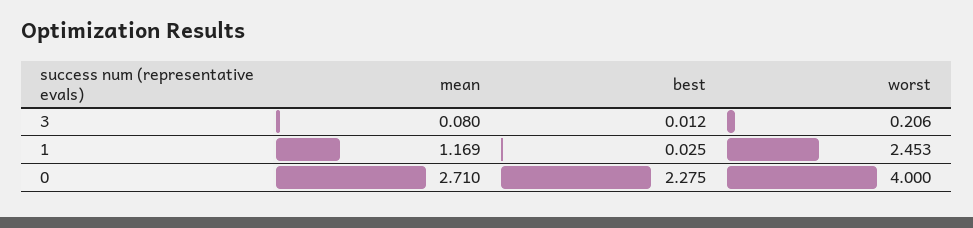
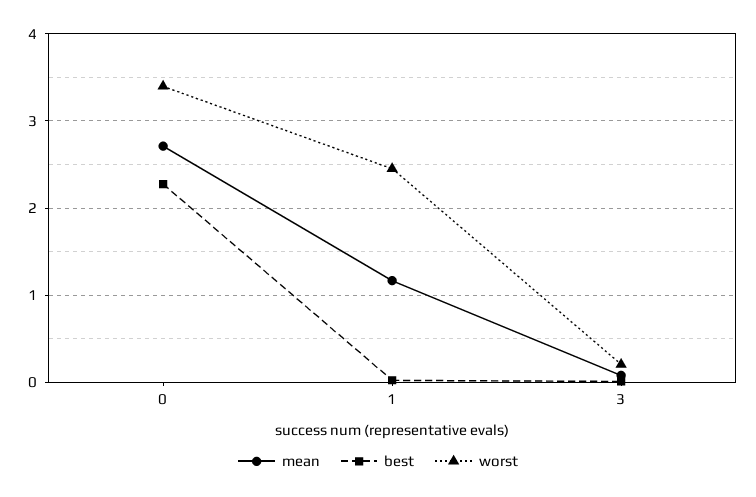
  {
    "mean": {
      "3": 0.08,
      "1": 1.169,
      "0": 2.71
    },
    "best": {
      "3": 0.012,
      "1": 0.025,
      "0": 2.275
    },
    "worst": {
      "3": 0.206,
      "1": 2.453,
-     "0": 4
+     "0": 3.4
    }
  }

